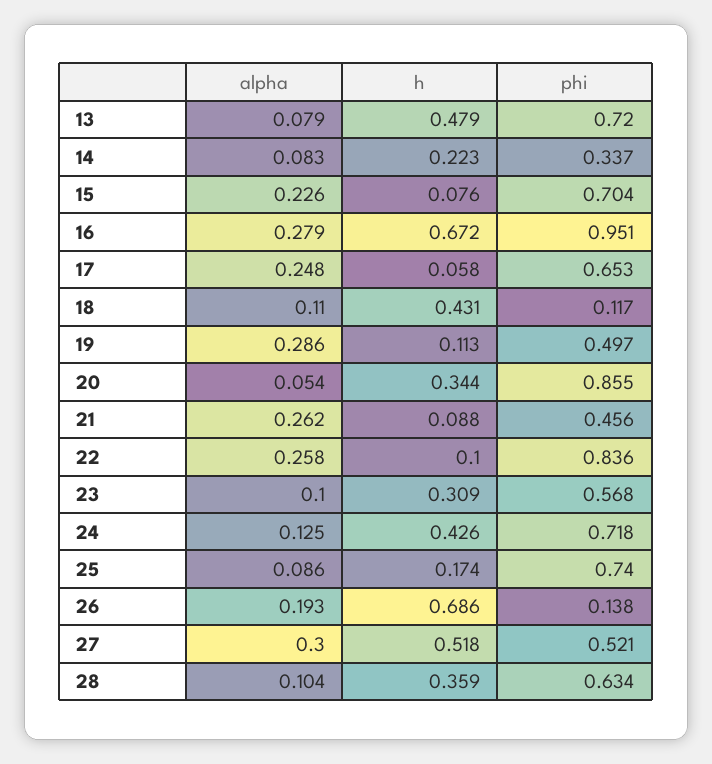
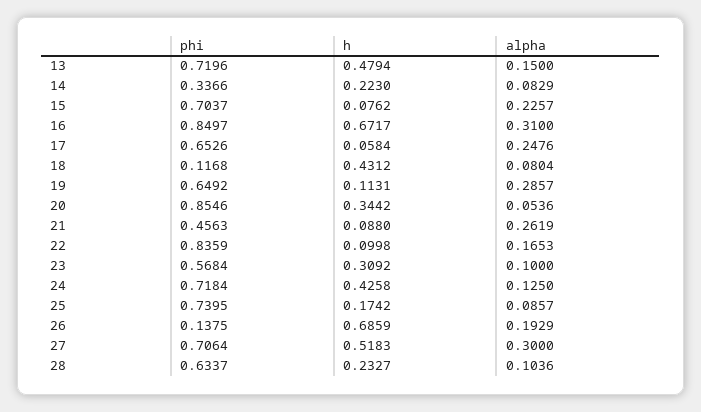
  {
    "alpha": {
-     "13": 0.079,
+     "13": 0.15,
      "14": 0.0829,
      "15": 0.2257,
-     "16": 0.279,
+     "16": 0.31,
      "17": 0.2476,
-     "18": 0.11,
+     "18": 0.0804,
      "19": 0.2857,
      "20": 0.0536,
      "21": 0.2619,
-     "22": 0.258,
+     "22": 0.1653,
      "23": 0.1,
      "24": 0.125,
      "25": 0.0857,
      "26": 0.1929,
      "27": 0.3,
      "28": 0.1036
    },
    "h": {
      "13": 0.4794,
      "14": 0.223,
      "15": 0.0762,
      "16": 0.6717,
      "17": 0.0584,
      "18": 0.4312,
      "19": 0.1131,
      "20": 0.3442,
      "21": 0.088,
      "22": 0.0998,
      "23": 0.3092,
      "24": 0.4258,
      "25": 0.1742,
      "26": 0.6859,
      "27": 0.5183,
-     "28": 0.359
+     "28": 0.2327
    },
    "phi": {
      "13": 0.7196,
      "14": 0.3366,
      "15": 0.7037,
-     "16": 0.951,
+     "16": 0.8497,
      "17": 0.6526,
      "18": 0.1168,
-     "19": 0.497,
+     "19": 0.6492,
      "20": 0.8546,
      "21": 0.4563,
      "22": 0.8359,
      "23": 0.5684,
      "24": 0.7184,
      "25": 0.7395,
      "26": 0.1375,
-     "27": 0.521,
+     "27": 0.7064,
      "28": 0.6337
    }
  }

